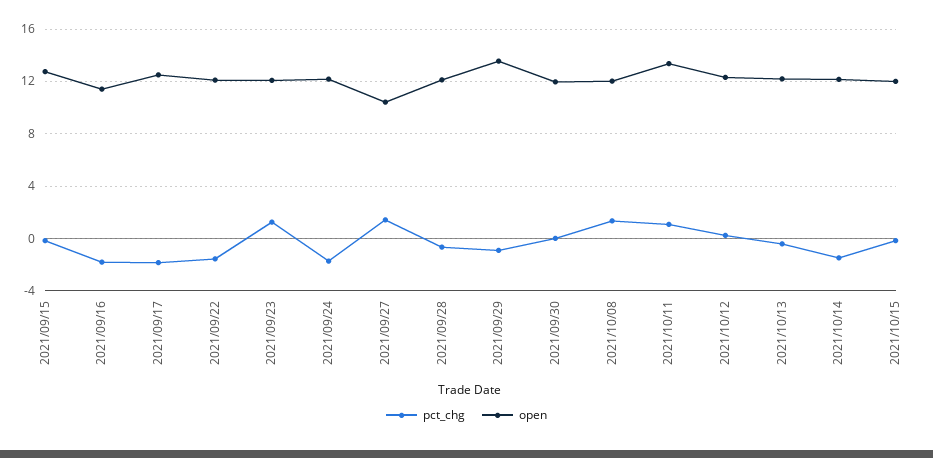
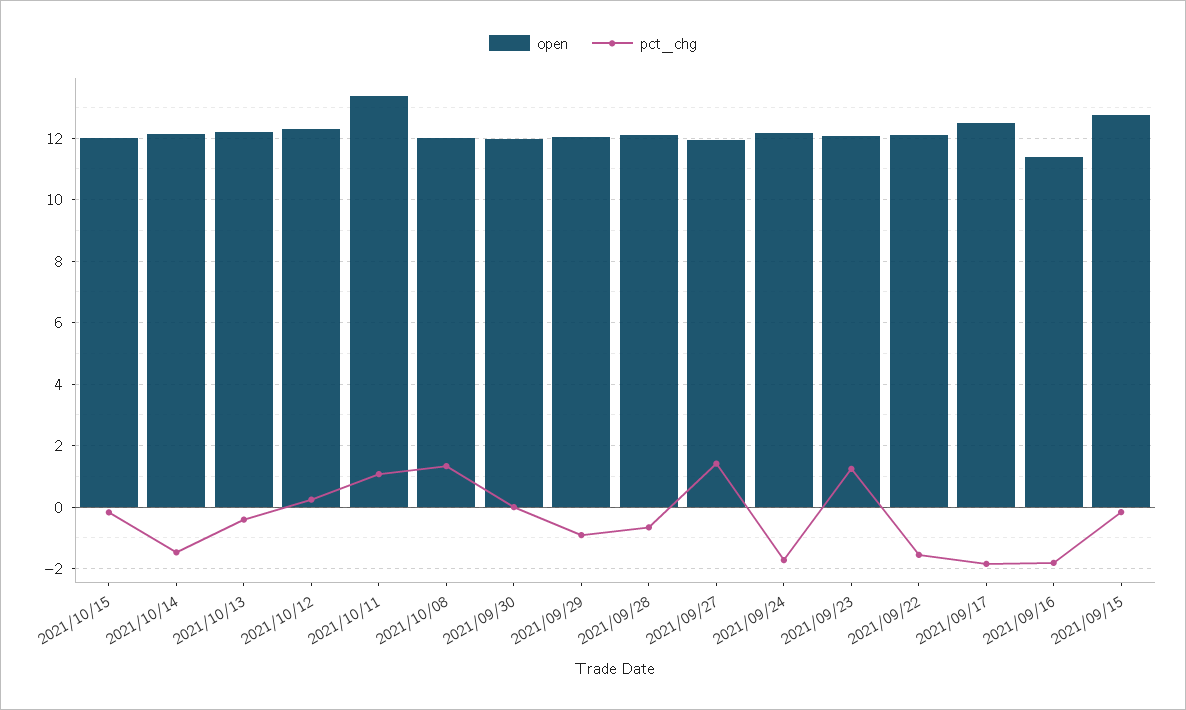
  {
    "pct_chg": {
      "2021/09/15": -0.2,
      "2021/09/16": -1.8,
      "2021/09/17": -1.8,
      "2021/09/22": -1.6,
      "2021/09/23": 1.2,
      "2021/09/24": -1.8,
      "2021/09/27": 1.4,
      "2021/09/28": -0.6,
      "2021/09/29": -1,
      "2021/09/30": 0,
      "2021/10/08": 1.4,
      "2021/10/11": 1,
      "2021/10/12": 0.2,
      "2021/10/13": -0.4,
      "2021/10/14": -1.4,
      "2021/10/15": -0.2
    },
    "open": {
      "2021/09/15": 12.8,
      "2021/09/16": 11.4,
      "2021/09/17": 12.6,
      "2021/09/22": 12.2,
      "2021/09/23": 12,
      "2021/09/24": 12.2,
-     "2021/09/27": 10.5,
+     "2021/09/27": 12,
      "2021/09/28": 12.2,
-     "2021/09/29": 13.5,
+     "2021/09/29": 12,
      "2021/09/30": 12,
      "2021/10/08": 12,
      "2021/10/11": 13.4,
      "2021/10/12": 12.4,
      "2021/10/13": 12.2,
      "2021/10/14": 12.2,
      "2021/10/15": 12
    }
  }

